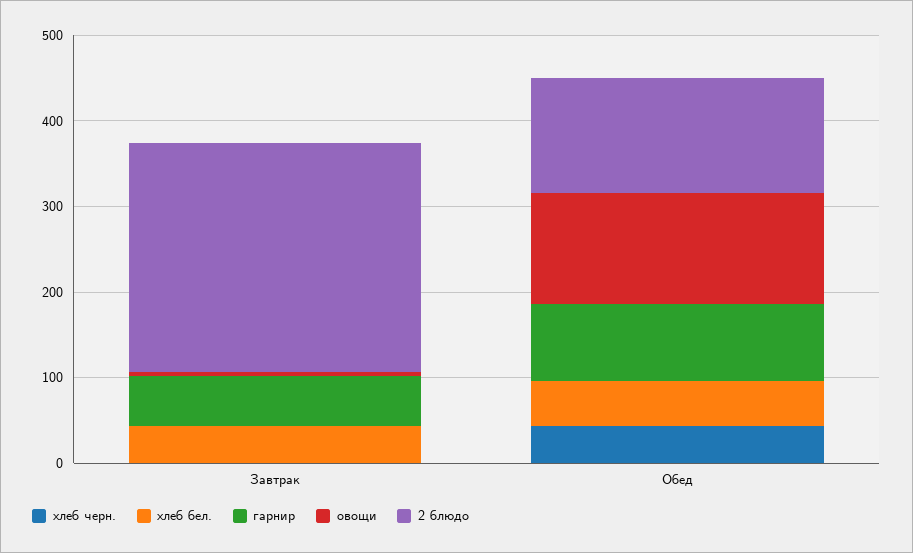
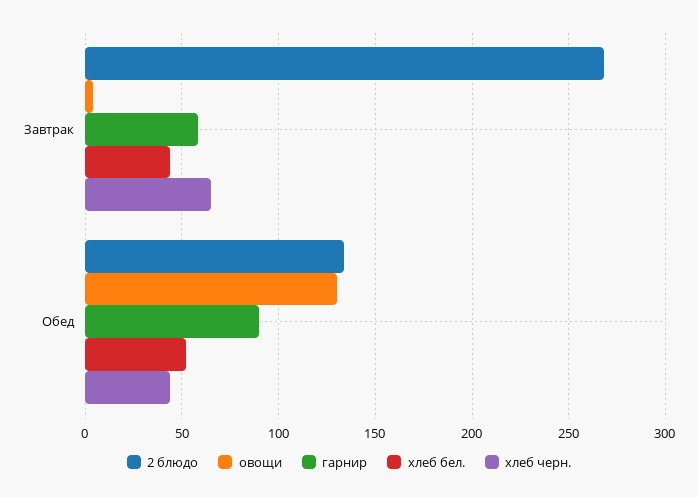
  {
    "хлеб черн.": {
-     "Завтрак": 0,
+     "Завтрак": 65,
      "Обед": 45
    },
    "хлеб бел.": {
      "Завтрак": 45,
      "Обед": 50
    },
    "гарнир": {
      "Завтрак": 60,
      "Обед": 90
    },
    "овощи": {
      "Завтрак": 5,
      "Обед": 130
    },
    "2 блюдо": {
      "Завтрак": 270,
      "Обед": 135
    }
  }

